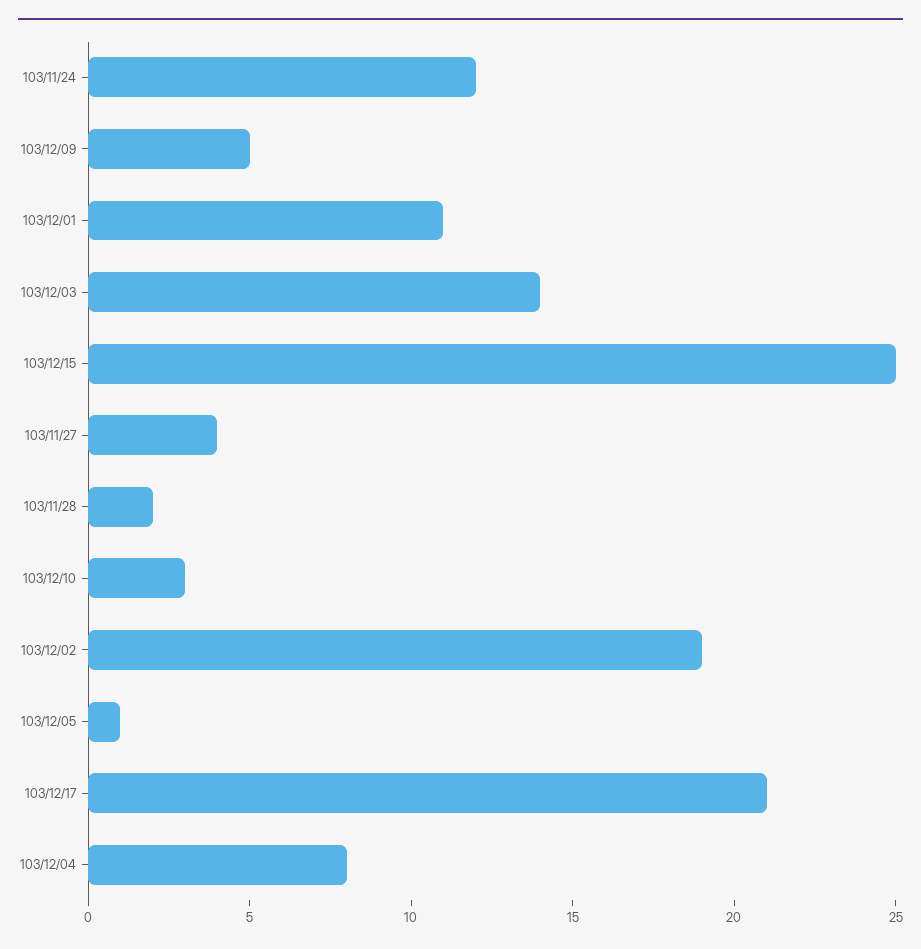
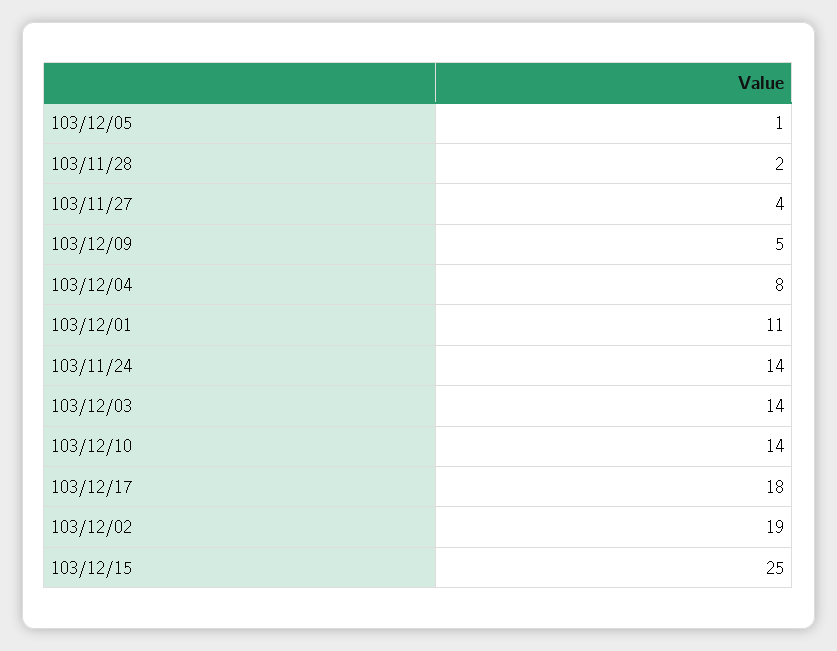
  {
-   "103/11/24": 12,
+   "103/11/24": 14,
    "103/12/09": 5,
    "103/12/01": 11,
    "103/12/03": 14,
    "103/12/15": 25,
    "103/11/27": 4,
    "103/11/28": 2,
-   "103/12/10": 3,
+   "103/12/10": 14,
    "103/12/02": 19,
    "103/12/05": 1,
-   "103/12/17": 21,
+   "103/12/17": 18,
    "103/12/04": 8
  }

